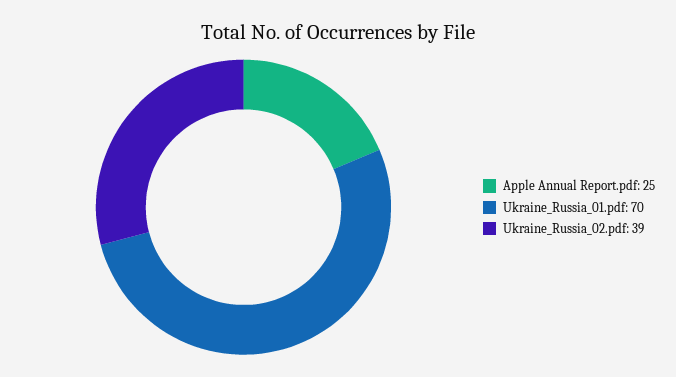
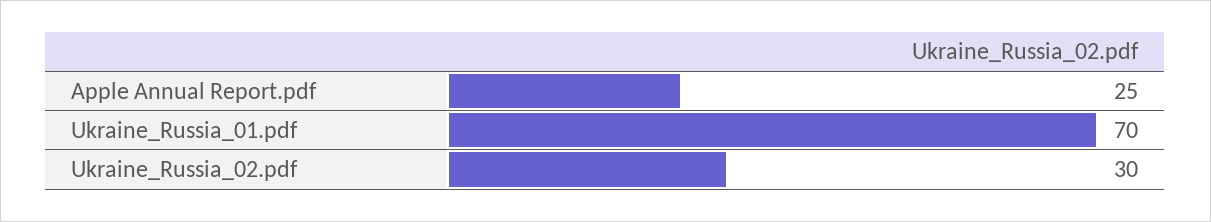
  {
    "Apple Annual Report.pdf": 25,
    "Ukraine_Russia_01.pdf": 70,
-   "Ukraine_Russia_02.pdf": 39
+   "Ukraine_Russia_02.pdf": 30
  }

